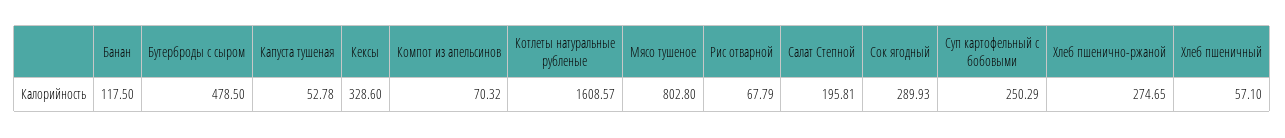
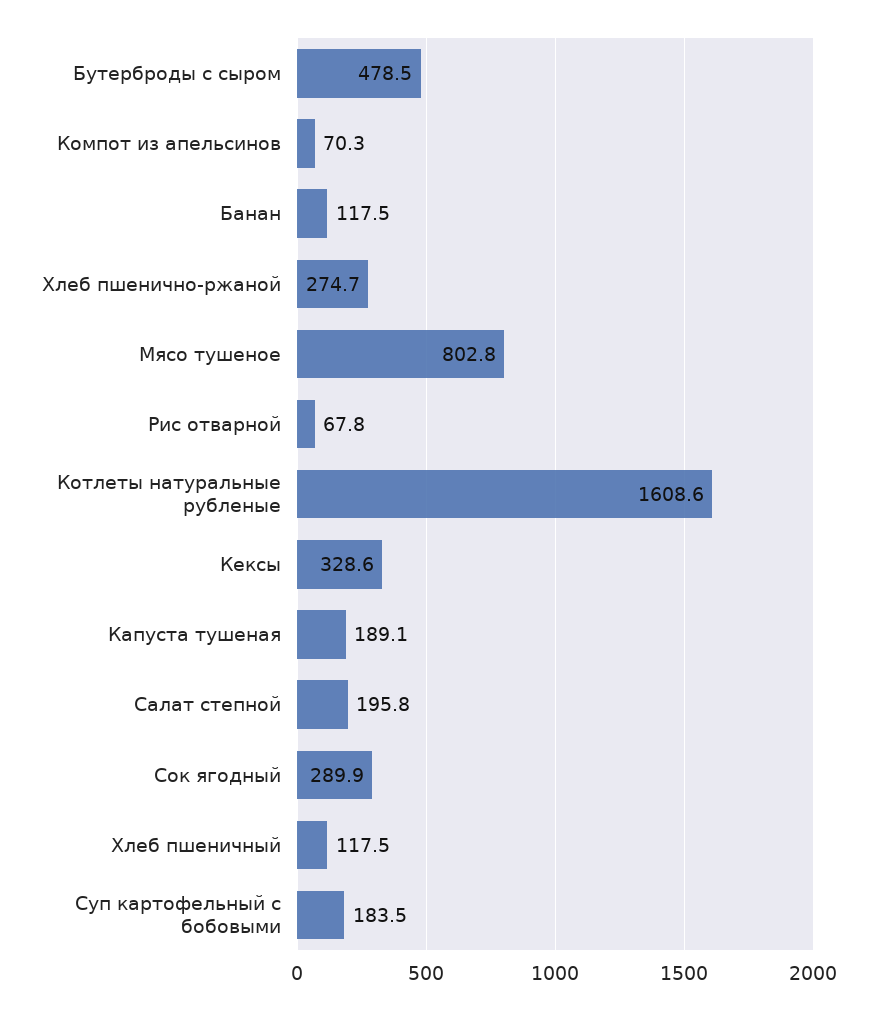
  {
    "Банан": 117.5,
    "Бутерброды с сыром": 478.5,
-   "Капуста тушеная": 52.78,
+   "Капуста тушеная": 189.1,
    "Кексы": 328.6,
    "Компот из апельсинов": 70.32,
    "Котлеты натуральные рубленые": 1608.57,
    "Мясо тушеное": 802.8,
    "Рис отварной": 67.79,
    "Салат Степной": 195.81,
    "Сок ягодный": 289.93,
-   "Суп картофельный с бобовыми": 250.29,
+   "Суп картофельный с бобовыми": 183.5,
    "Хлеб пшенично-ржаной": 274.65,
-   "Хлеб пшеничный": 57.1
+   "Хлеб пшеничный": 117.5
  }

